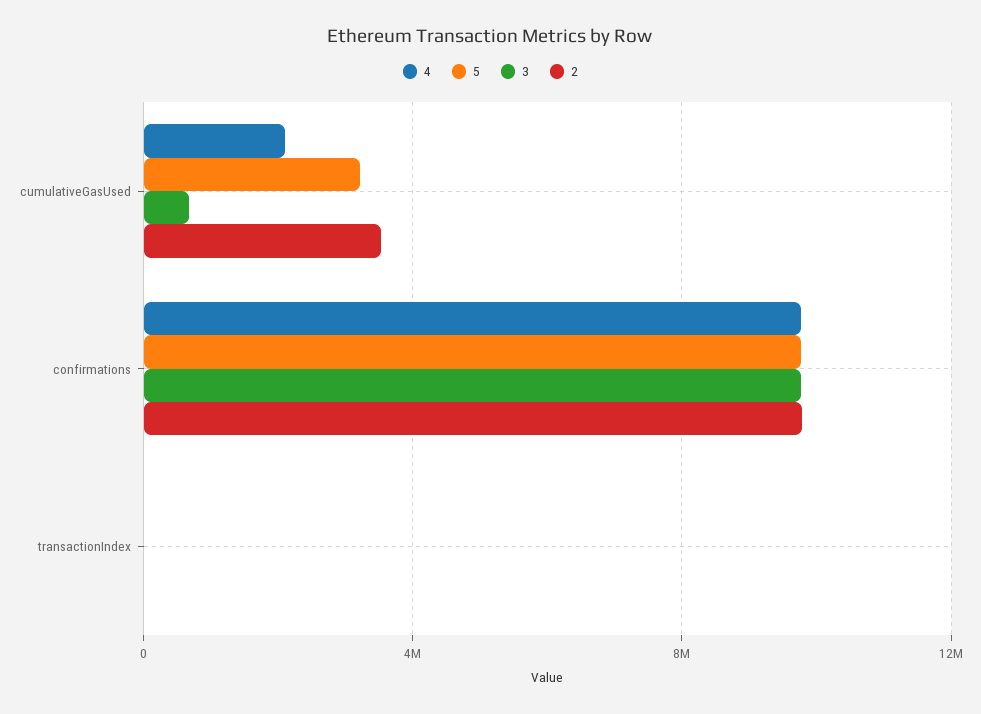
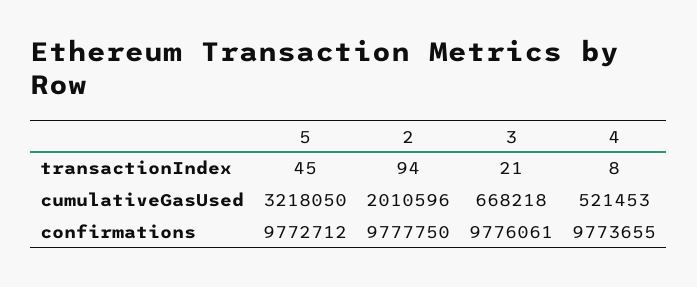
  {
    "4": {
-     "cumulativeGasUsed": 2000000,
+     "cumulativeGasUsed": 521453,
      "confirmations": 9773655,
      "transactionIndex": 8
    },
    "5": {
      "cumulativeGasUsed": 3218050,
      "confirmations": 9772712,
      "transactionIndex": 45
    },
    "3": {
      "cumulativeGasUsed": 668218,
      "confirmations": 9776061,
      "transactionIndex": 21
    },
    "2": {
-     "cumulativeGasUsed": 3500000,
+     "cumulativeGasUsed": 2010596,
      "confirmations": 9777750,
      "transactionIndex": 94
    }
  }

